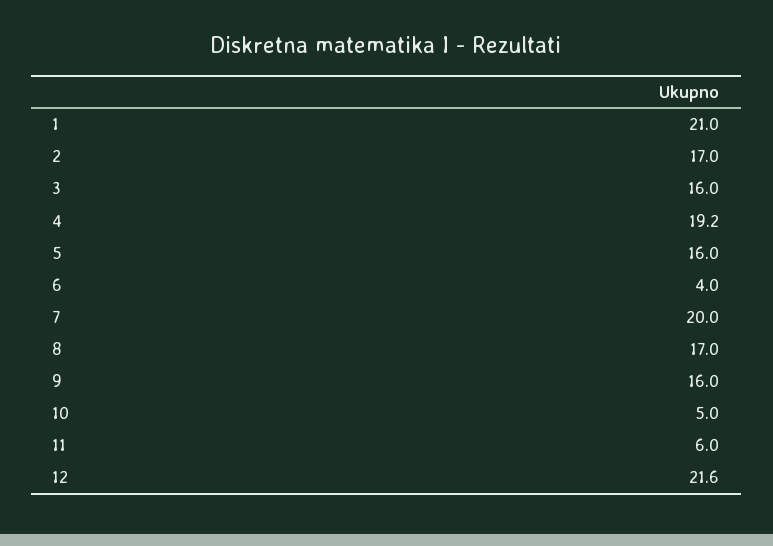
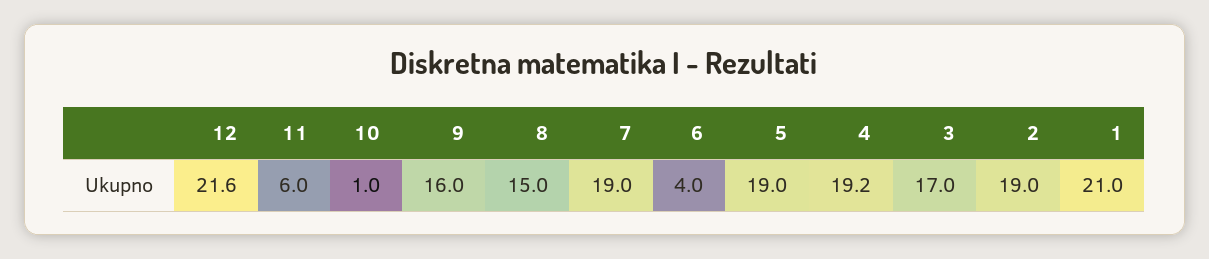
  {
    "1": 21,
-   "2": 17,
+   "2": 19,
-   "3": 16,
+   "3": 17,
    "4": 19.2,
-   "5": 16,
+   "5": 19,
    "6": 4,
-   "7": 20,
+   "7": 19,
-   "8": 17,
+   "8": 15,
    "9": 16,
-   "10": 5,
+   "10": 1,
    "11": 6,
    "12": 21.6
  }

